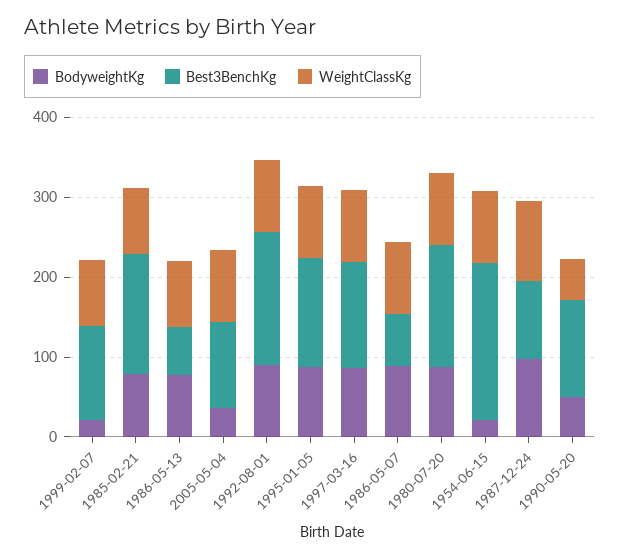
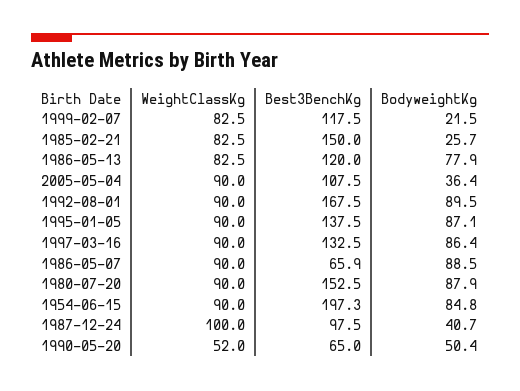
  {
    "BodyweightKg": {
      "1999-02-07": 21.5,
-     "1985-02-21": 80,
+     "1985-02-21": 25.7,
      "1986-05-13": 77.9,
      "2005-05-04": 36.4,
      "1992-08-01": 89.5,
      "1995-01-05": 87.1,
      "1997-03-16": 86.4,
      "1986-05-07": 88.5,
      "1980-07-20": 87.9,
-     "1954-06-15": 20,
+     "1954-06-15": 84.8,
-     "1987-12-24": 100,
+     "1987-12-24": 40.7,
      "1990-05-20": 50.4
    },
    "Best3BenchKg": {
      "1999-02-07": 117.5,
      "1985-02-21": 150,
-     "1986-05-13": 60,
+     "1986-05-13": 120,
      "2005-05-04": 107.5,
      "1992-08-01": 167.5,
      "1995-01-05": 137.5,
      "1997-03-16": 132.5,
      "1986-05-07": 65.9,
      "1980-07-20": 152.5,
      "1954-06-15": 197.3,
      "1987-12-24": 97.5,
-     "1990-05-20": 120
+     "1990-05-20": 65
    },
    "WeightClassKg": {
      "1999-02-07": 82.5,
      "1985-02-21": 82.5,
      "1986-05-13": 82.5,
      "2005-05-04": 90,
      "1992-08-01": 90,
      "1995-01-05": 90,
      "1997-03-16": 90,
      "1986-05-07": 90,
      "1980-07-20": 90,
      "1954-06-15": 90,
      "1987-12-24": 100,
      "1990-05-20": 52
    }
  }

